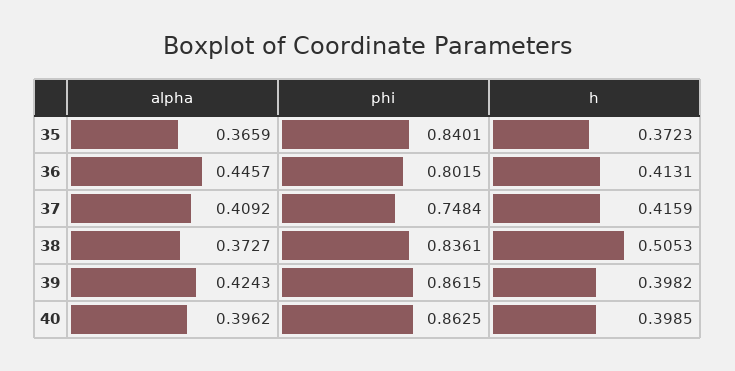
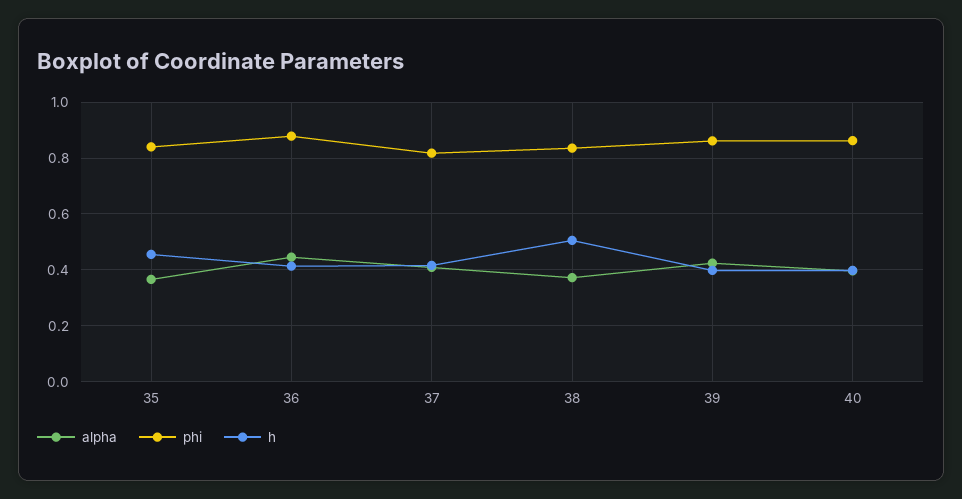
  {
    "alpha": {
      "35": 0.3659,
      "36": 0.4457,
      "37": 0.4092,
      "38": 0.3727,
      "39": 0.4243,
      "40": 0.3962
    },
    "phi": {
      "35": 0.8401,
-     "36": 0.8015,
+     "36": 0.875,
-     "37": 0.7484,
+     "37": 0.825,
      "38": 0.8361,
      "39": 0.8615,
      "40": 0.8625
    },
    "h": {
-     "35": 0.3723,
+     "35": 0.45,
      "36": 0.4131,
      "37": 0.4159,
      "38": 0.5053,
      "39": 0.3982,
      "40": 0.3985
    }
  }

